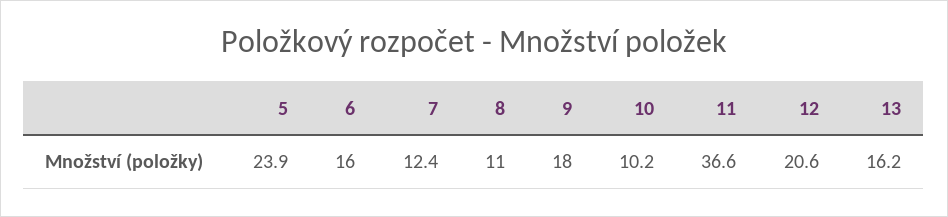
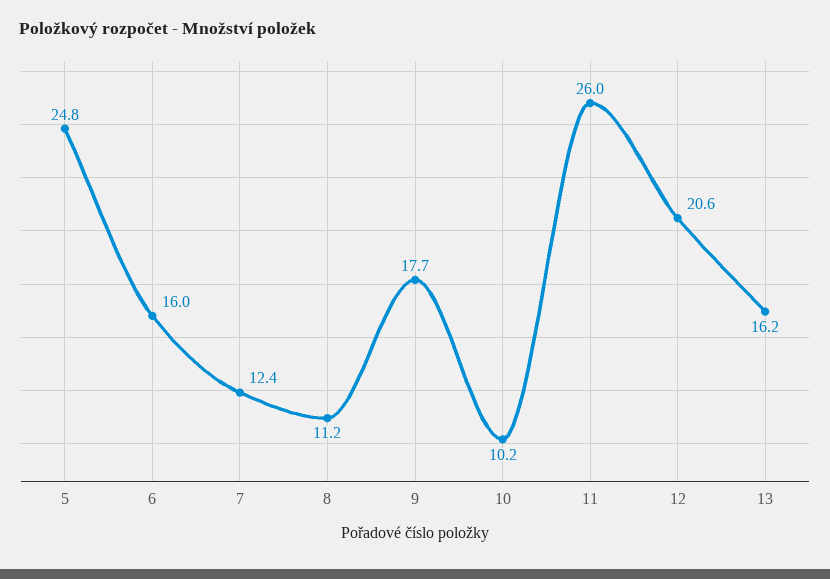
  {
-   "5": 23.9,
+   "5": 24.8,
    "6": 16,
    "7": 12.4,
-   "8": 11,
+   "8": 11.2,
-   "9": 18,
+   "9": 17.7,
    "10": 10.2,
-   "11": 36.6,
+   "11": 26,
    "12": 20.6,
    "13": 16.2
  }

